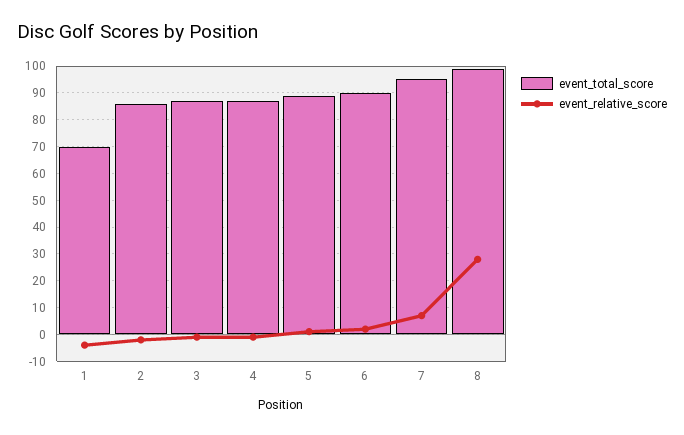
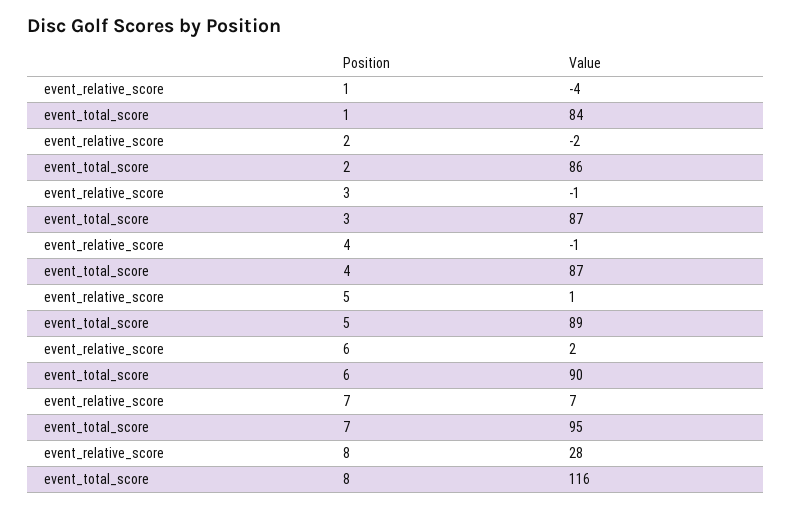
  {
    "event_total_score": {
-     "1": 70,
+     "1": 84,
      "2": 86,
      "3": 87,
      "4": 87,
      "5": 89,
      "6": 90,
      "7": 95,
-     "8": 100
+     "8": 116
    },
    "event_relative_score": {
      "1": -4,
      "2": -2,
      "3": -1,
      "4": -1,
      "5": 1,
      "6": 2,
      "7": 7,
      "8": 28
    }
  }

